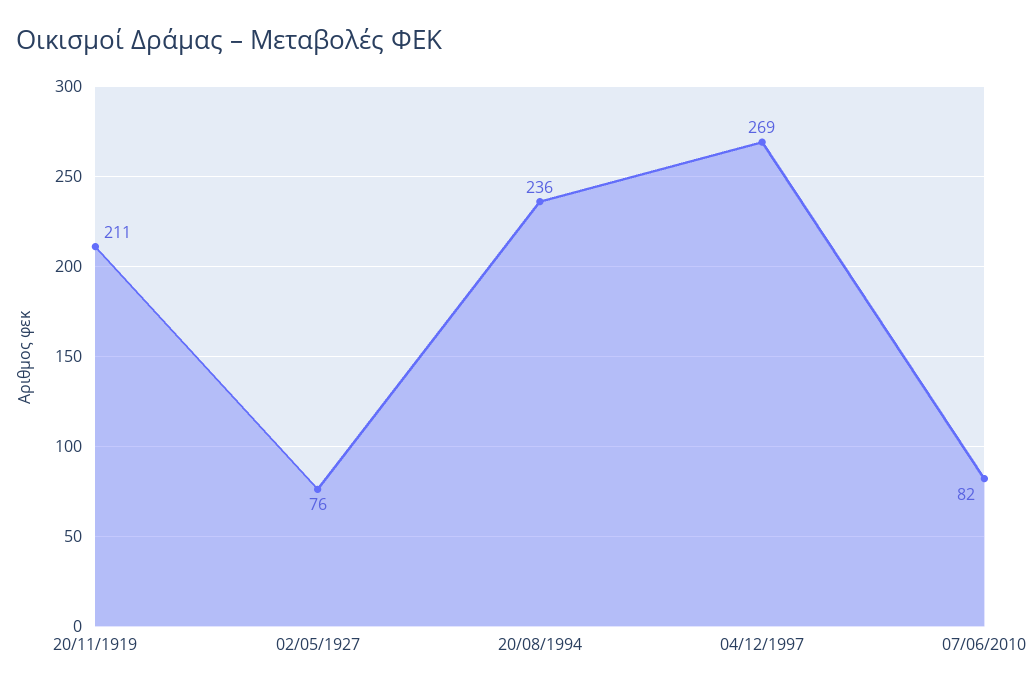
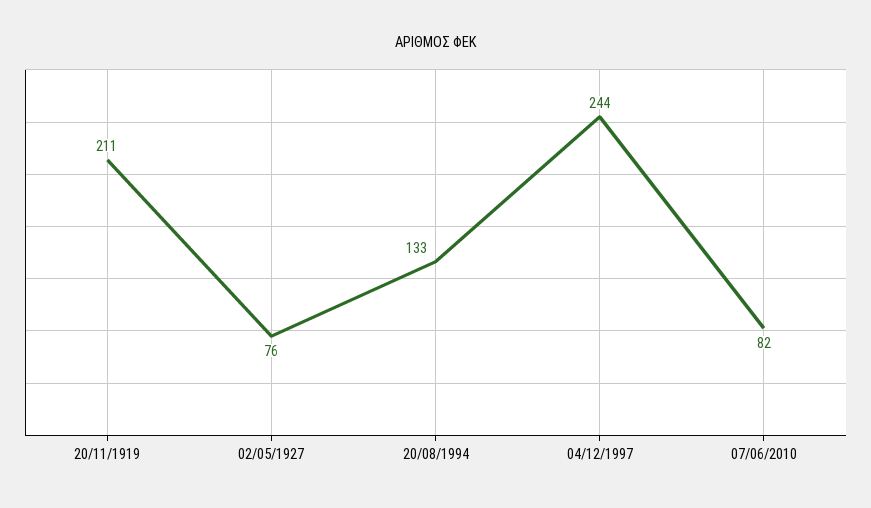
  {
    "20/11/1919": 211,
    "02/05/1927": 76,
-   "20/08/1994": 236,
+   "20/08/1994": 133,
-   "04/12/1997": 269,
+   "04/12/1997": 244,
    "07/06/2010": 82
  }

